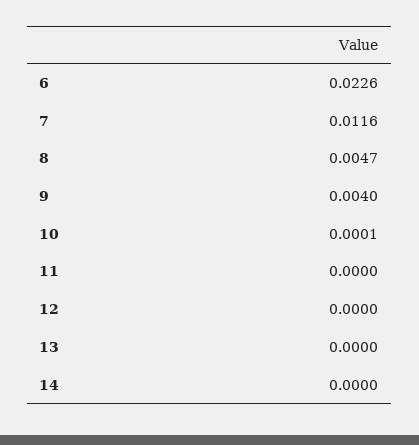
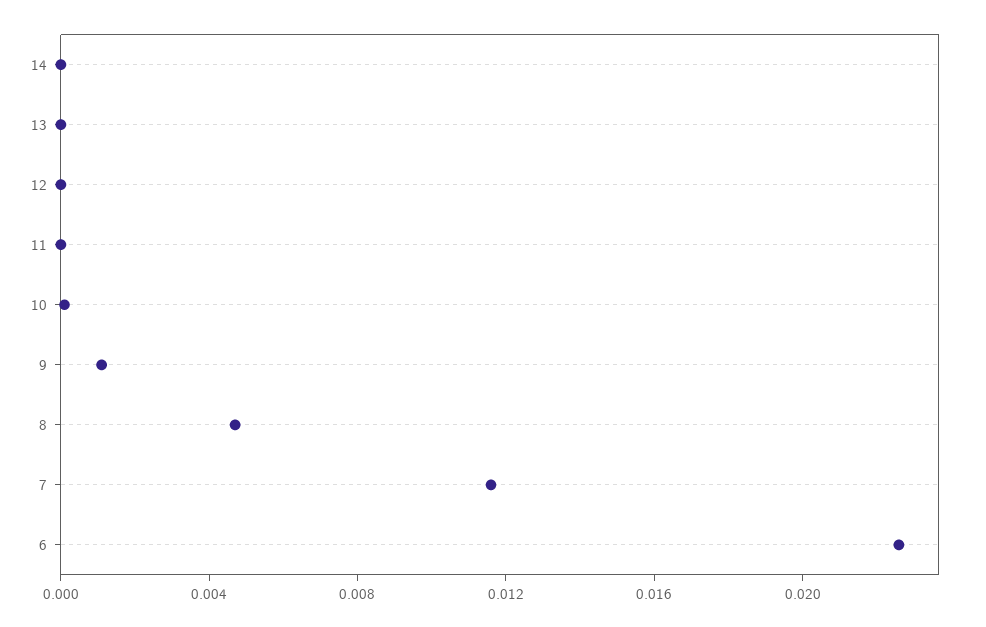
  {
    "6": 0.0226,
    "7": 0.0116,
    "8": 0.0047,
-   "9": 0.004,
+   "9": 0.001,
    "10": 0.0001,
    "11": 0,
    "12": 0,
    "13": 0,
    "14": 0
  }

